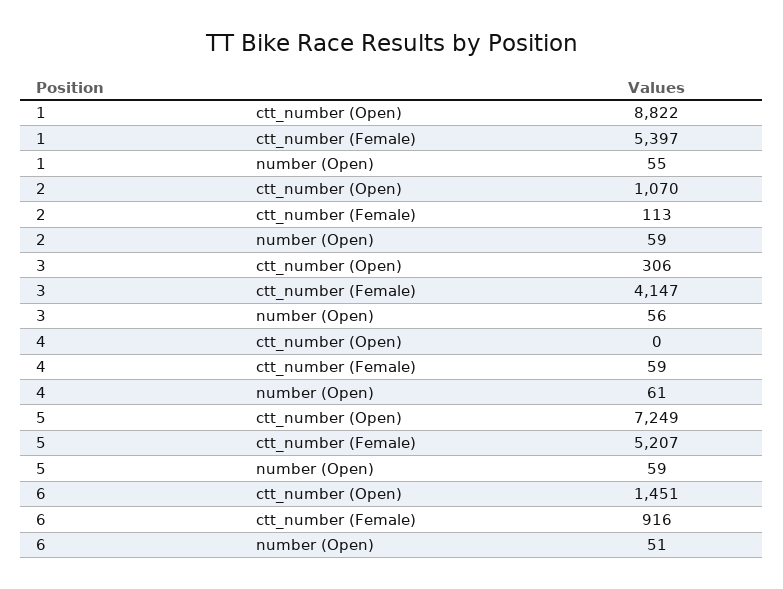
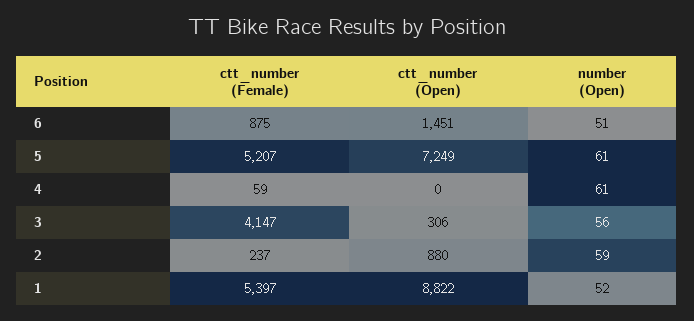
  {
    "1": {
      "ctt_number (Open)": 8822,
      "ctt_number (Female)": 5397,
-     "number (Open)": 55
+     "number (Open)": 52
    },
    "2": {
-     "ctt_number (Open)": 1070,
+     "ctt_number (Open)": 880,
-     "ctt_number (Female)": 113,
+     "ctt_number (Female)": 237,
      "number (Open)": 59
    },
    "3": {
      "ctt_number (Open)": 306,
      "ctt_number (Female)": 4147,
      "number (Open)": 56
    },
    "4": {
      "ctt_number (Open)": 0,
      "ctt_number (Female)": 59,
      "number (Open)": 61
    },
    "5": {
      "ctt_number (Open)": 7249,
      "ctt_number (Female)": 5207,
-     "number (Open)": 59
+     "number (Open)": 61
    },
    "6": {
      "ctt_number (Open)": 1451,
-     "ctt_number (Female)": 916,
+     "ctt_number (Female)": 875,
      "number (Open)": 51
    }
  }

